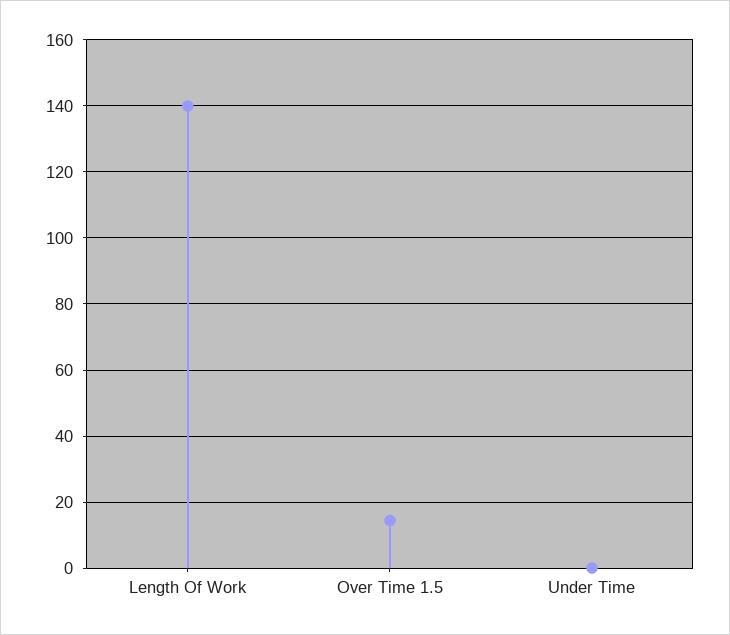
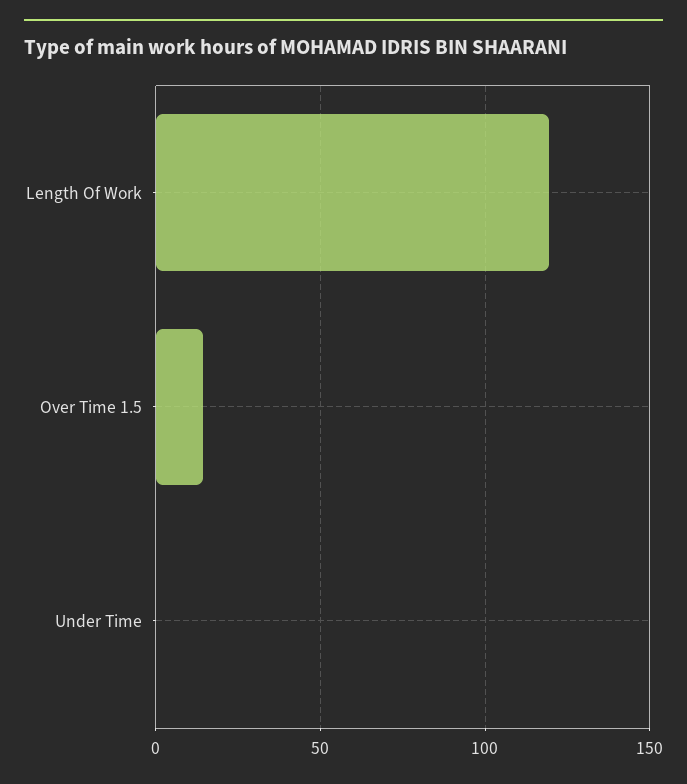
  {
-   "Length Of Work": 140,
+   "Length Of Work": 120,
    "Over Time 1.5": 14,
    "Under Time": 0
  }

